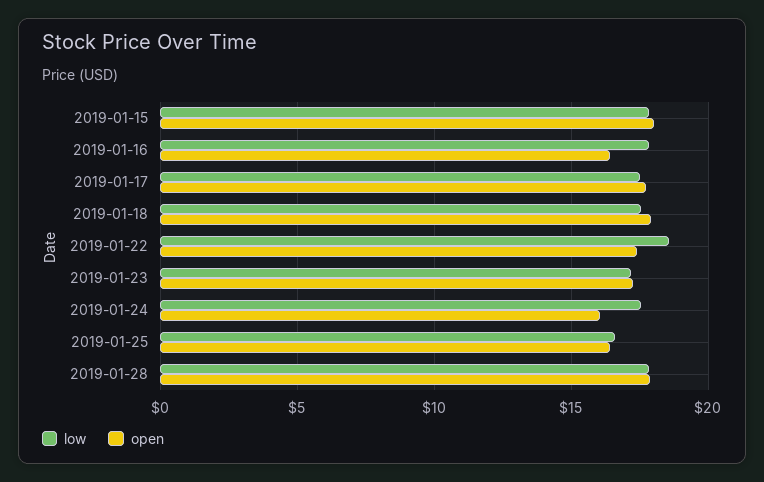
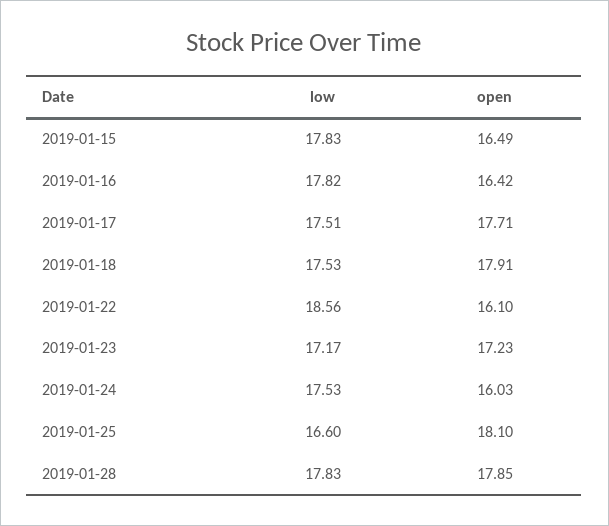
  {
    "low": {
      "2019-01-15": 17.83,
      "2019-01-16": 17.82,
      "2019-01-17": 17.51,
      "2019-01-18": 17.53,
      "2019-01-22": 18.56,
      "2019-01-23": 17.17,
      "2019-01-24": 17.53,
      "2019-01-25": 16.6,
      "2019-01-28": 17.83
    },
    "open": {
-     "2019-01-15": 18,
+     "2019-01-15": 16.49,
      "2019-01-16": 16.42,
      "2019-01-17": 17.71,
      "2019-01-18": 17.91,
-     "2019-01-22": 17.5,
+     "2019-01-22": 16.1,
      "2019-01-23": 17.23,
      "2019-01-24": 16.03,
-     "2019-01-25": 16.5,
+     "2019-01-25": 18.1,
      "2019-01-28": 17.85
    }
  }

